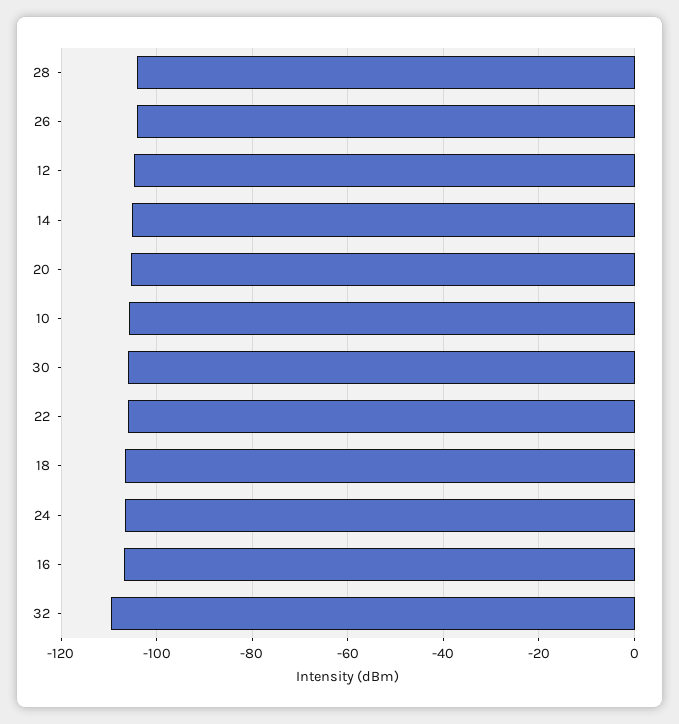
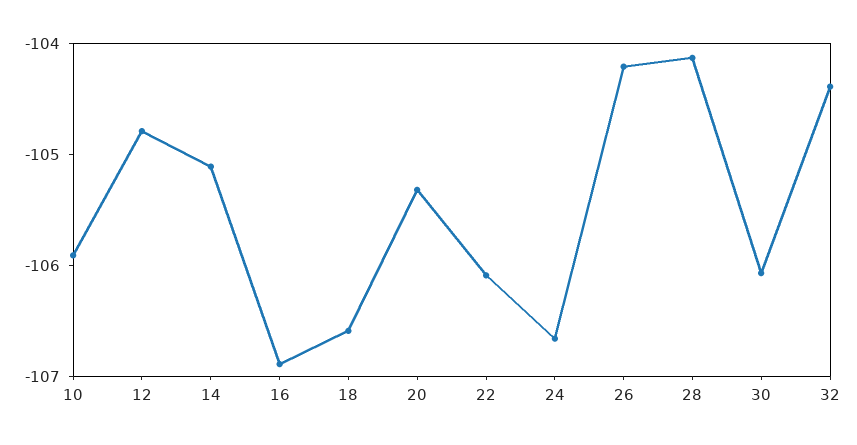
  {
    "28": -104.2,
    "26": -104.2,
    "12": -104.8,
    "14": -105.2,
    "20": -105.4,
    "10": -106,
    "30": -106,
    "22": -106,
    "18": -106.6,
    "24": -106.6,
    "16": -106.8,
-   "32": -110
+   "32": -104.4
  }

